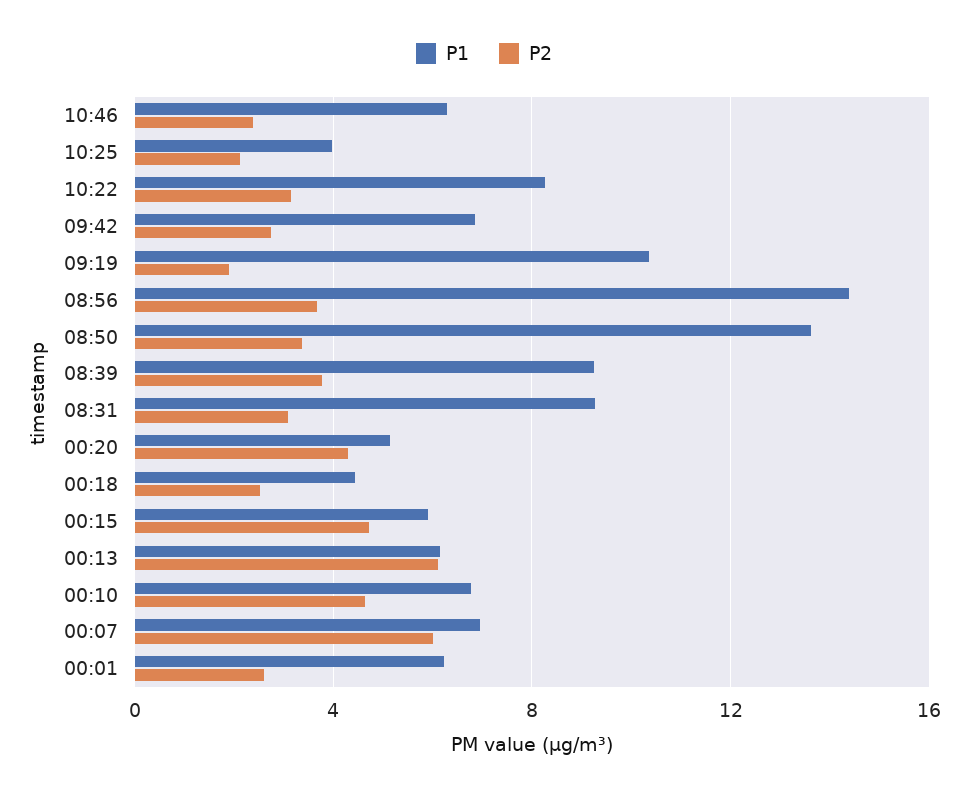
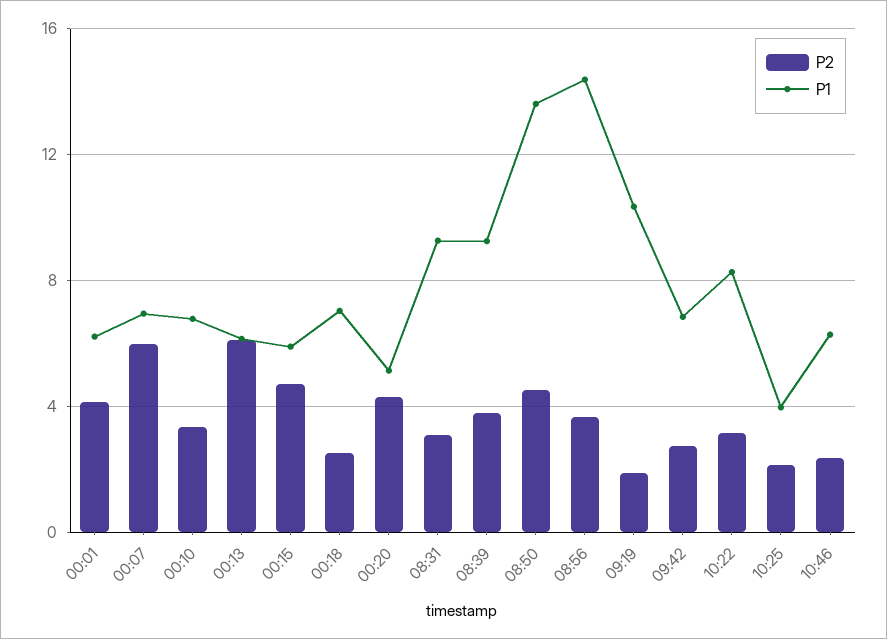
  {
    "P1": {
      "10:46": 6.5,
      "10:25": 4,
      "10:22": 8.5,
      "09:42": 7,
      "09:19": 10.5,
      "08:56": 14.5,
      "08:50": 13.5,
      "08:39": 9.5,
      "08:31": 9.5,
      "00:20": 5,
-     "00:18": 4.5,
+     "00:18": 7,
      "00:15": 6,
      "00:13": 6,
      "00:10": 7,
      "00:07": 7,
      "00:01": 6
    },
    "P2": {
      "10:46": 2.5,
      "10:25": 2,
      "10:22": 3,
      "09:42": 3,
      "09:19": 2,
      "08:56": 3.5,
-     "08:50": 3.5,
+     "08:50": 4.5,
      "08:39": 4,
      "08:31": 3,
      "00:20": 4.5,
      "00:18": 2.5,
      "00:15": 4.5,
      "00:13": 6,
-     "00:10": 4.5,
+     "00:10": 3.5,
      "00:07": 6,
-     "00:01": 2.5
+     "00:01": 4
    }
  }

